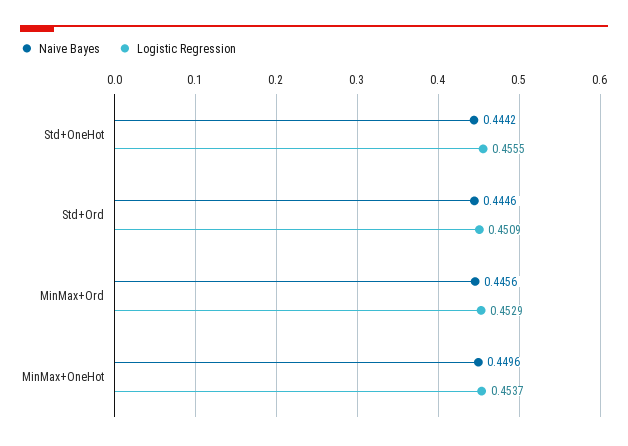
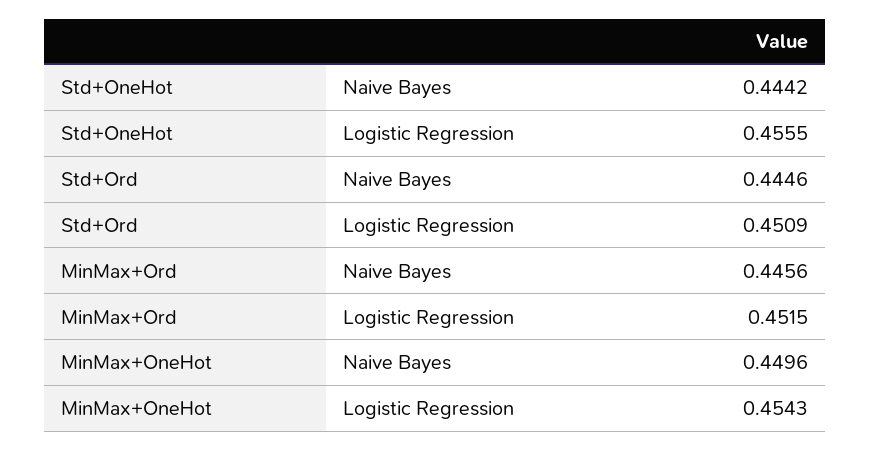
  {
    "Naive Bayes": {
      "Std+OneHot": 0.4442,
      "Std+Ord": 0.4446,
      "MinMax+Ord": 0.4456,
      "MinMax+OneHot": 0.4496
    },
    "Logistic Regression": {
      "Std+OneHot": 0.4555,
      "Std+Ord": 0.4509,
-     "MinMax+Ord": 0.4529,
+     "MinMax+Ord": 0.4515,
-     "MinMax+OneHot": 0.4537
+     "MinMax+OneHot": 0.4543
    }
  }

